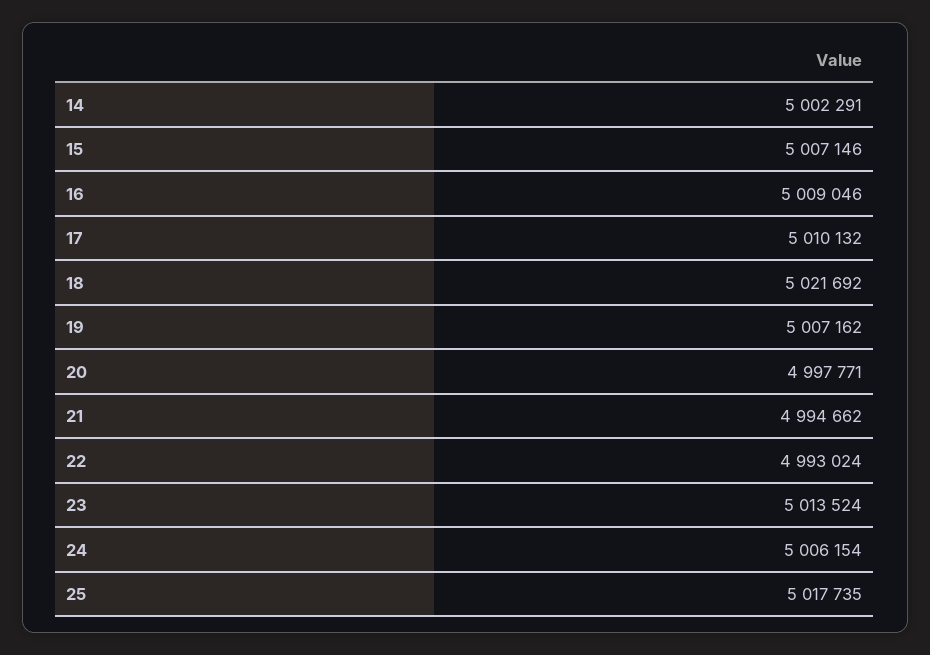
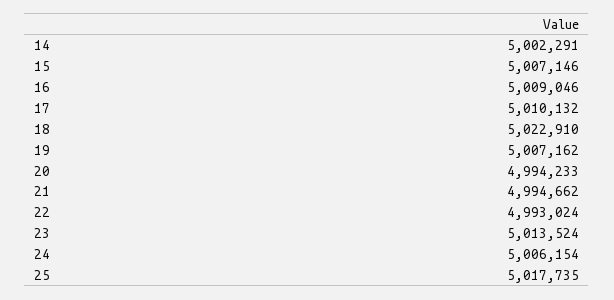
  {
    "14": 5002291,
    "15": 5007146,
    "16": 5009046,
    "17": 5010132,
-   "18": 5021692,
+   "18": 5022910,
    "19": 5007162,
-   "20": 4997771,
+   "20": 4994233,
    "21": 4994662,
    "22": 4993024,
    "23": 5013524,
    "24": 5006154,
    "25": 5017735
  }

